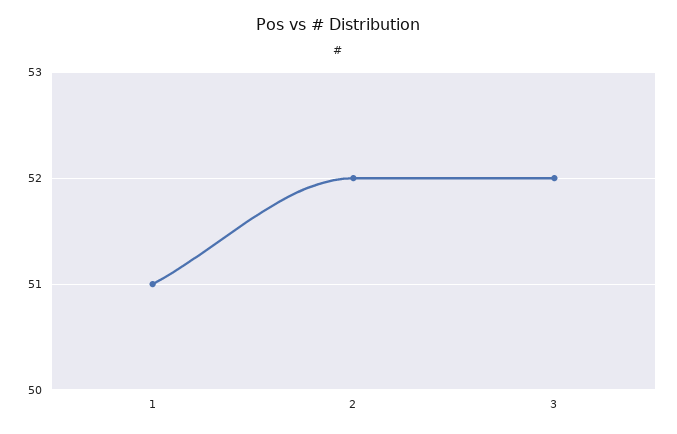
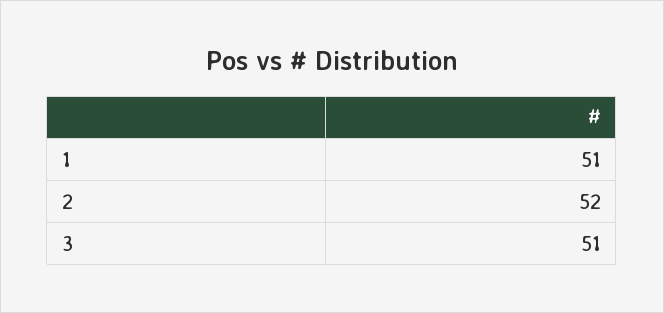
  {
    "1": 51,
    "2": 52,
-   "3": 52
+   "3": 51
  }

